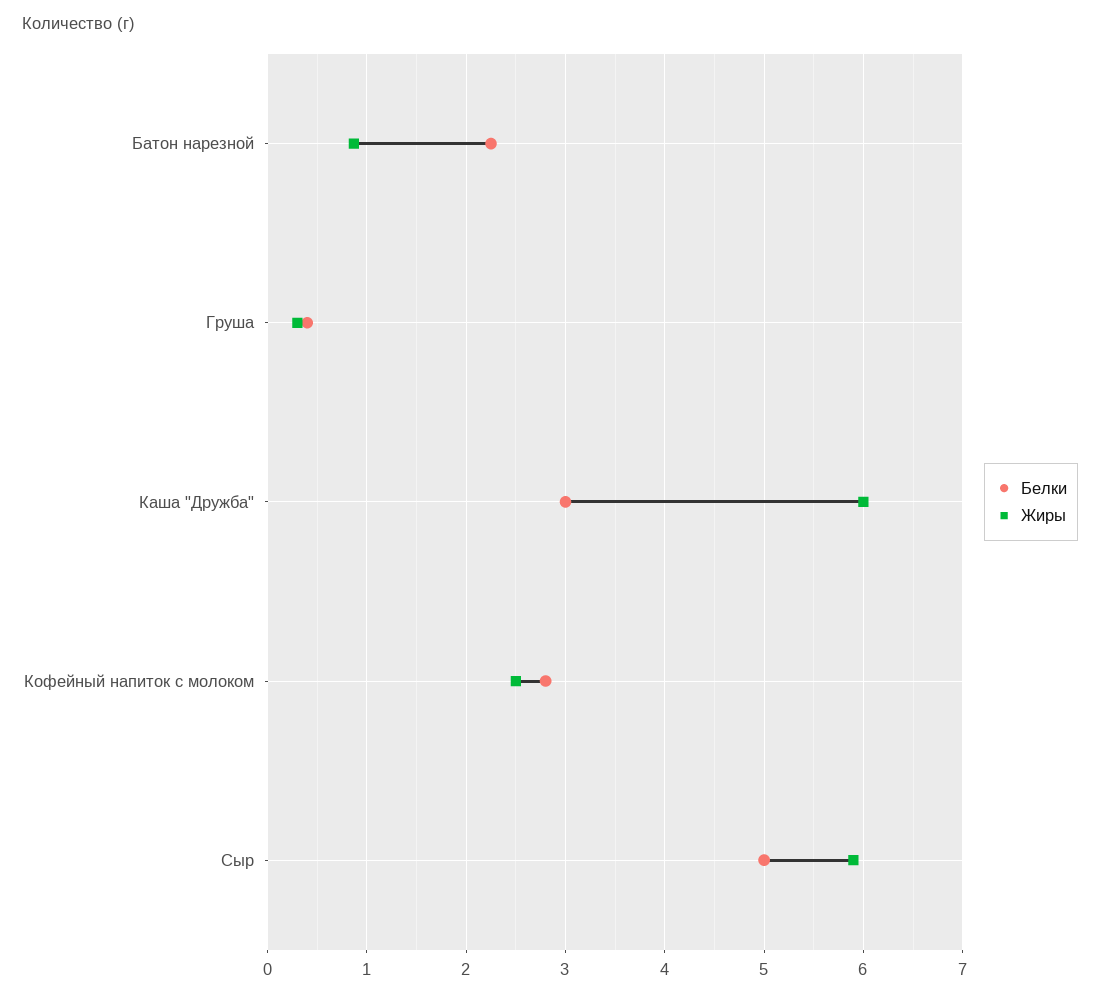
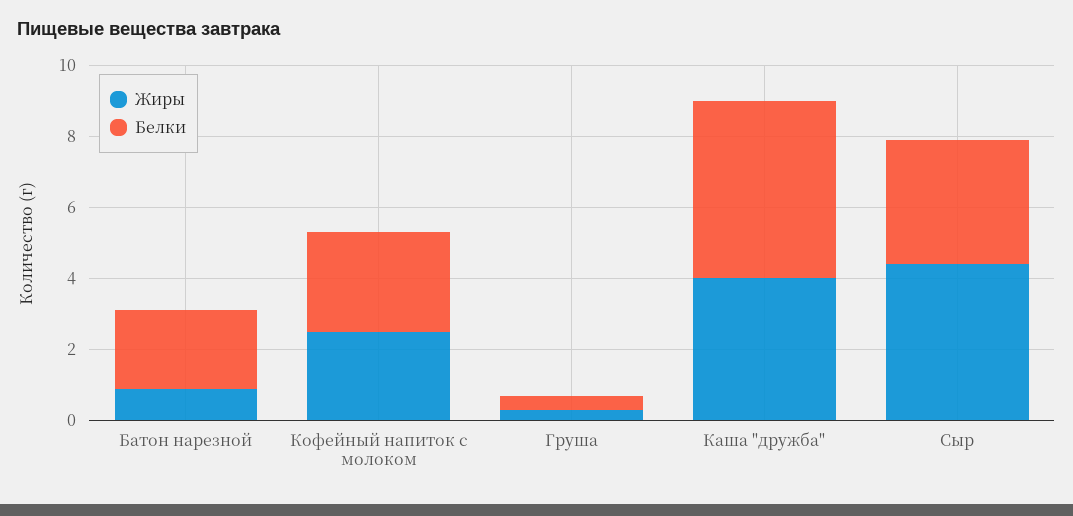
  {
    "Белки": {
      "Батон нарезной": 2.3,
      "Груша": 0.4,
-     "Каша \"Дружба\"": 3,
+     "Каша \"Дружба\"": 5,
      "Кофейный напиток с молоком": 2.8,
-     "Сыр": 5
+     "Сыр": 3.5
    },
    "Жиры": {
      "Батон нарезной": 0.9,
      "Груша": 0.3,
-     "Каша \"Дружба\"": 6,
+     "Каша \"Дружба\"": 4,
      "Кофейный напиток с молоком": 2.5,
-     "Сыр": 5.9
+     "Сыр": 4.5
    }
  }

